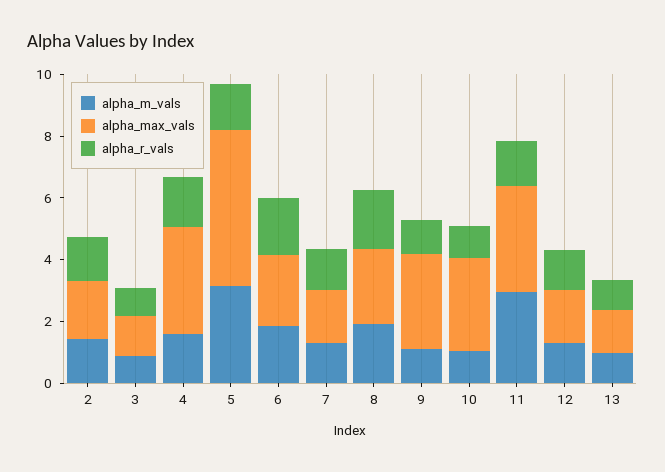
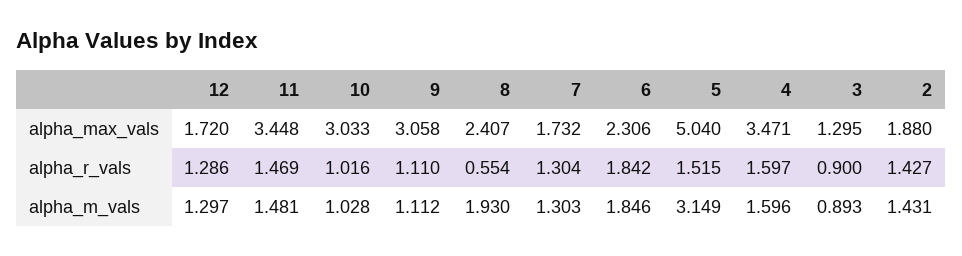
  {
    "alpha_m_vals": {
      "2": 1.431,
      "3": 0.893,
      "4": 1.596,
      "5": 3.149,
      "6": 1.846,
      "7": 1.303,
      "8": 1.93,
      "9": 1.112,
      "10": 1.028,
-     "11": 3,
+     "11": 1.481,
-     "12": 1.297,
+     "12": 1.297
-     "13": 1
    },
    "alpha_max_vals": {
      "2": 1.88,
      "3": 1.295,
      "4": 3.471,
      "5": 5.04,
      "6": 2.306,
      "7": 1.732,
      "8": 2.407,
      "9": 3.058,
      "10": 3.033,
      "11": 3.448,
-     "12": 1.72,
+     "12": 1.72
-     "13": 1.5
    },
    "alpha_r_vals": {
      "2": 1.427,
      "3": 0.9,
      "4": 1.597,
      "5": 1.515,
      "6": 1.842,
      "7": 1.304,
-     "8": 2,
+     "8": 0.554,
      "9": 1.11,
      "10": 1.016,
      "11": 1.469,
-     "12": 1.286,
+     "12": 1.286
-     "13": 1
    }
  }

